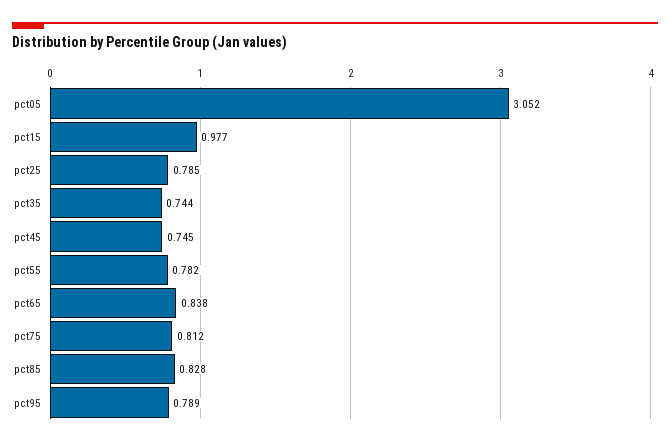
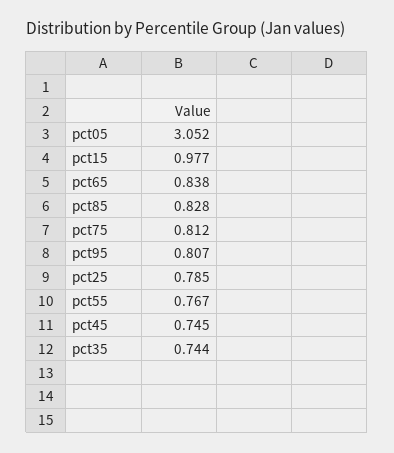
  {
    "pct05": 3.052,
    "pct15": 0.977,
    "pct25": 0.785,
    "pct35": 0.744,
    "pct45": 0.745,
-   "pct55": 0.782,
+   "pct55": 0.767,
    "pct65": 0.838,
    "pct75": 0.812,
    "pct85": 0.828,
-   "pct95": 0.789
+   "pct95": 0.807
  }

